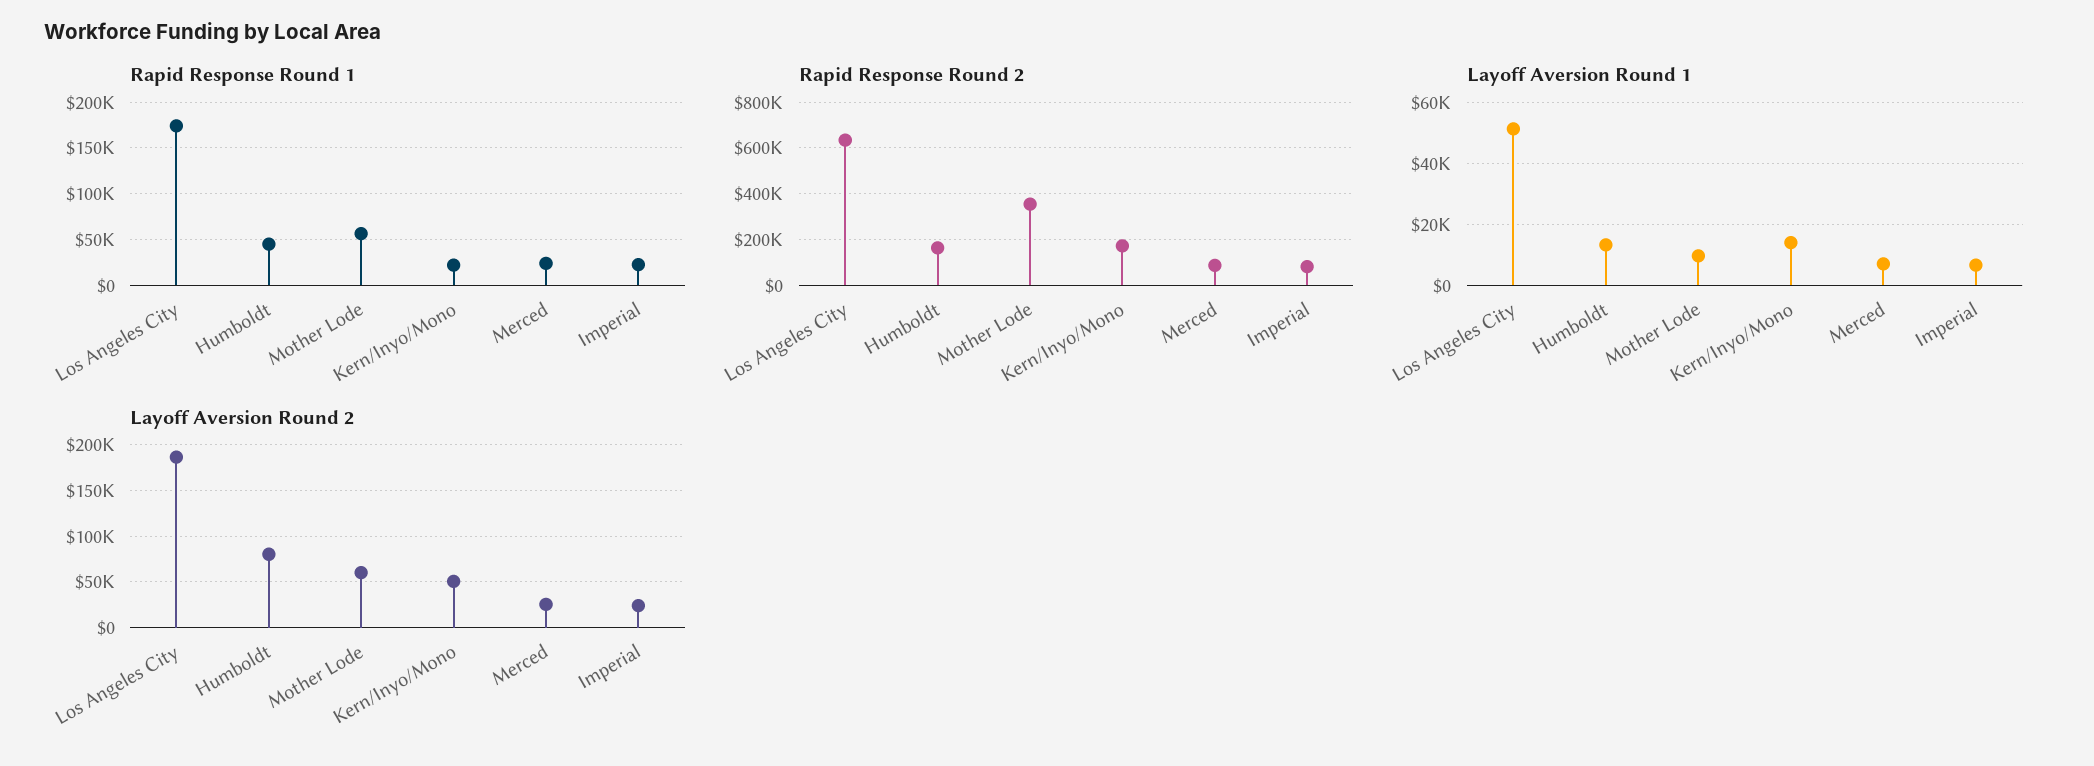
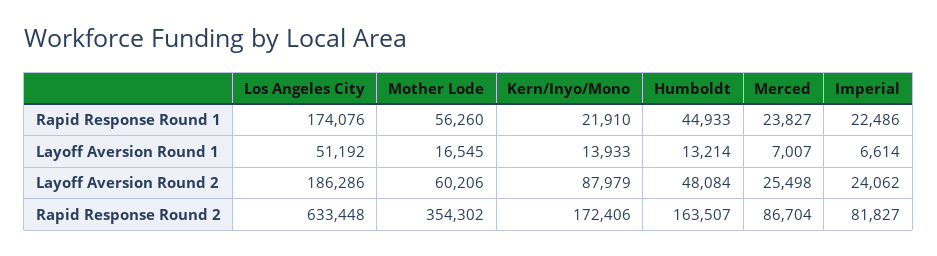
  {
    "Rapid Response Round 1": {
      "Los Angeles City": 174076,
      "Humboldt": 44933,
      "Mother Lode": 56260,
      "Kern/Inyo/Mono": 21910,
      "Merced": 23827,
      "Imperial": 22486
    },
    "Rapid Response Round 2": {
      "Los Angeles City": 633448,
      "Humboldt": 163507,
      "Mother Lode": 354302,
      "Kern/Inyo/Mono": 172406,
      "Merced": 86704,
      "Imperial": 81827
    },
    "Layoff Aversion Round 1": {
      "Los Angeles City": 51192,
      "Humboldt": 13214,
-     "Mother Lode": 10000,
+     "Mother Lode": 16545,
      "Kern/Inyo/Mono": 13933,
      "Merced": 7007,
      "Imperial": 6614
    },
    "Layoff Aversion Round 2": {
      "Los Angeles City": 186286,
-     "Humboldt": 80000,
+     "Humboldt": 48084,
      "Mother Lode": 60206,
-     "Kern/Inyo/Mono": 50000,
+     "Kern/Inyo/Mono": 87979,
      "Merced": 25498,
      "Imperial": 24062
    }
  }

